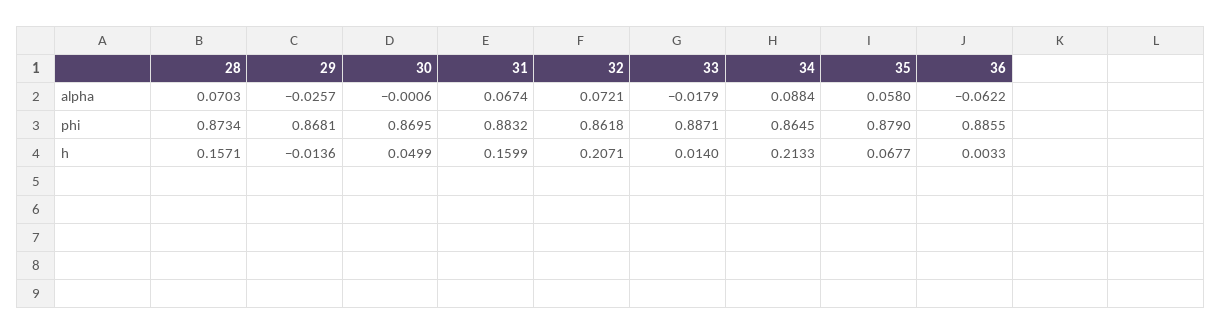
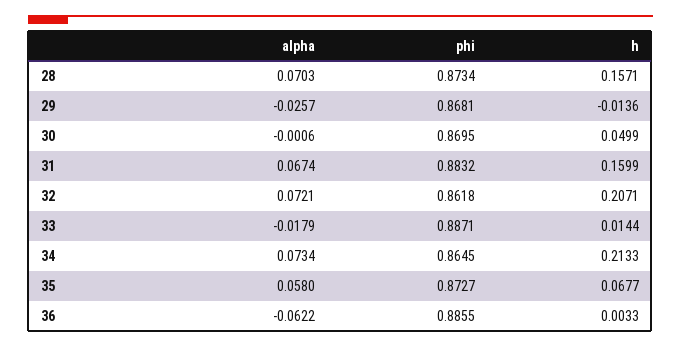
  {
    "28": {
      "alpha": 0.0703,
      "phi": 0.8734,
      "h": 0.1571
    },
    "29": {
      "alpha": -0.0257,
      "phi": 0.8681,
      "h": -0.0136
    },
    "30": {
      "alpha": -0.0006,
      "phi": 0.8695,
      "h": 0.0499
    },
    "31": {
      "alpha": 0.0674,
      "phi": 0.8832,
      "h": 0.1599
    },
    "32": {
      "alpha": 0.0721,
      "phi": 0.8618,
      "h": 0.2071
    },
    "33": {
      "alpha": -0.0179,
      "phi": 0.8871,
-     "h": 0.014
+     "h": 0.0144
    },
    "34": {
-     "alpha": 0.0884,
+     "alpha": 0.0734,
      "phi": 0.8645,
      "h": 0.2133
    },
    "35": {
      "alpha": 0.058,
-     "phi": 0.879,
+     "phi": 0.8727,
      "h": 0.0677
    },
    "36": {
      "alpha": -0.0622,
      "phi": 0.8855,
      "h": 0.0033
    }
  }

